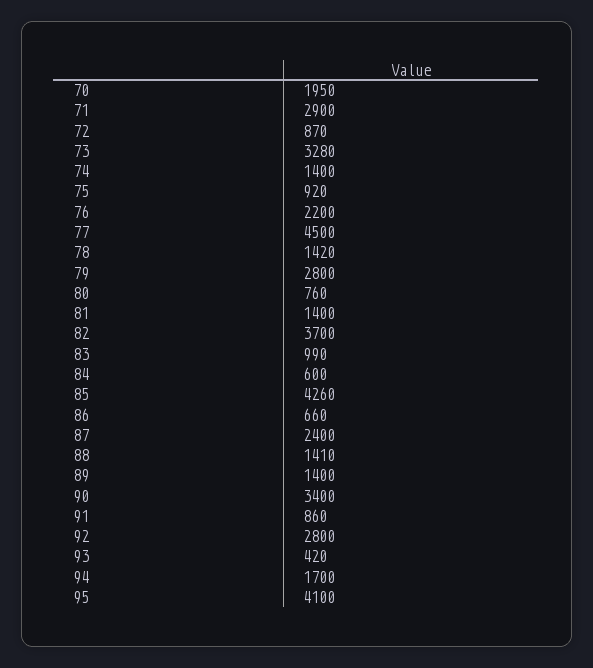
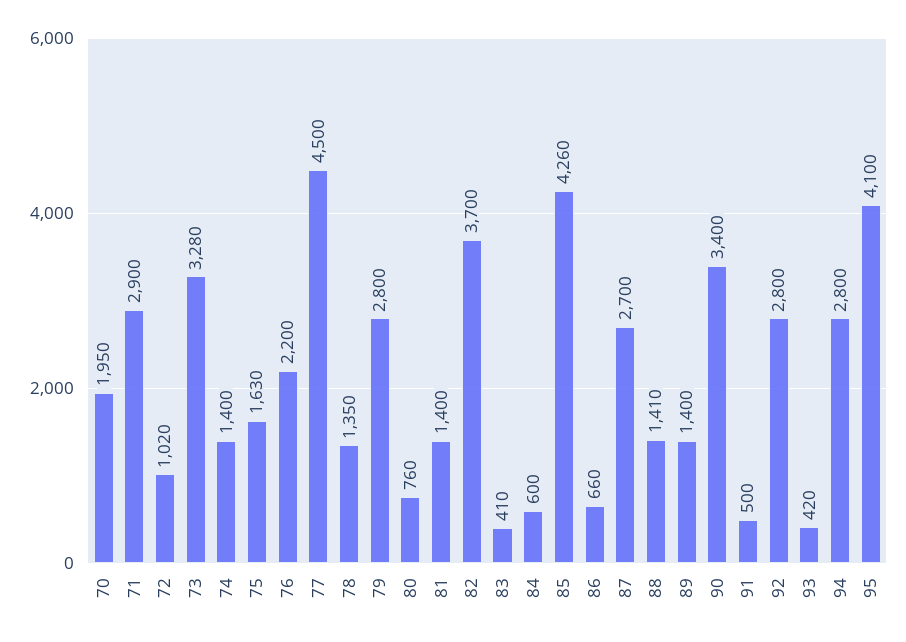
  {
    "70": 1950,
    "71": 2900,
-   "72": 870,
+   "72": 1020,
    "73": 3280,
    "74": 1400,
-   "75": 920,
+   "75": 1630,
    "76": 2200,
    "77": 4500,
-   "78": 1420,
+   "78": 1350,
    "79": 2800,
    "80": 760,
    "81": 1400,
    "82": 3700,
-   "83": 990,
+   "83": 410,
    "84": 600,
    "85": 4260,
    "86": 660,
-   "87": 2400,
+   "87": 2700,
    "88": 1410,
    "89": 1400,
    "90": 3400,
-   "91": 860,
+   "91": 500,
    "92": 2800,
    "93": 420,
-   "94": 1700,
+   "94": 2800,
    "95": 4100
  }

